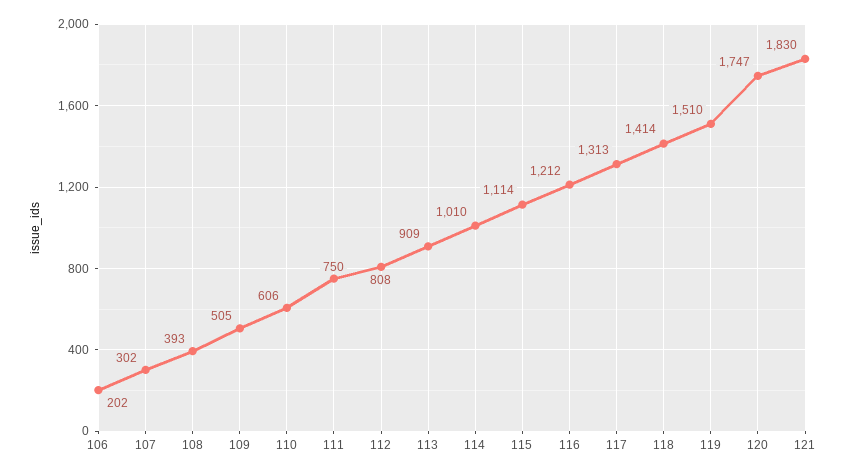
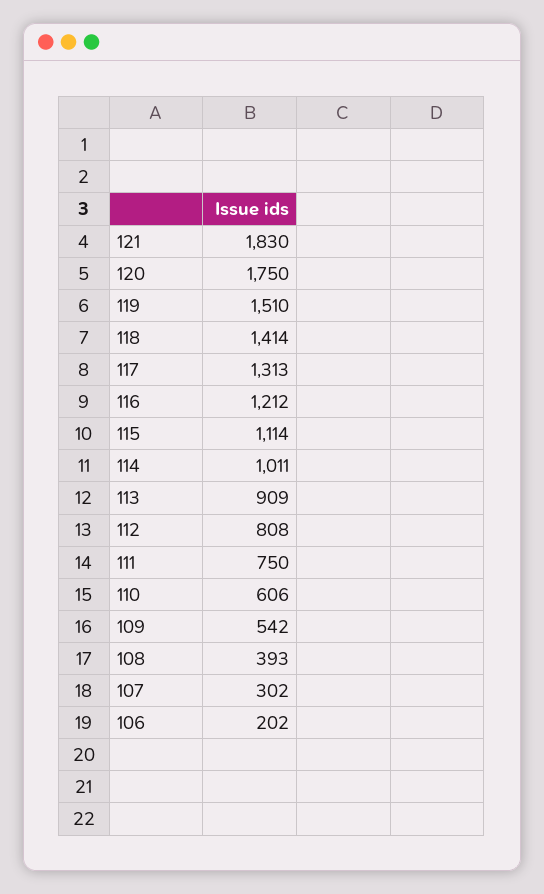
  {
    "106": 202,
    "107": 302,
    "108": 393,
-   "109": 505,
+   "109": 542,
    "110": 606,
    "111": 750,
    "112": 808,
    "113": 909,
-   "114": 1010,
+   "114": 1011,
    "115": 1114,
    "116": 1212,
    "117": 1313,
    "118": 1414,
    "119": 1510,
-   "120": 1747,
+   "120": 1750,
    "121": 1830
  }

